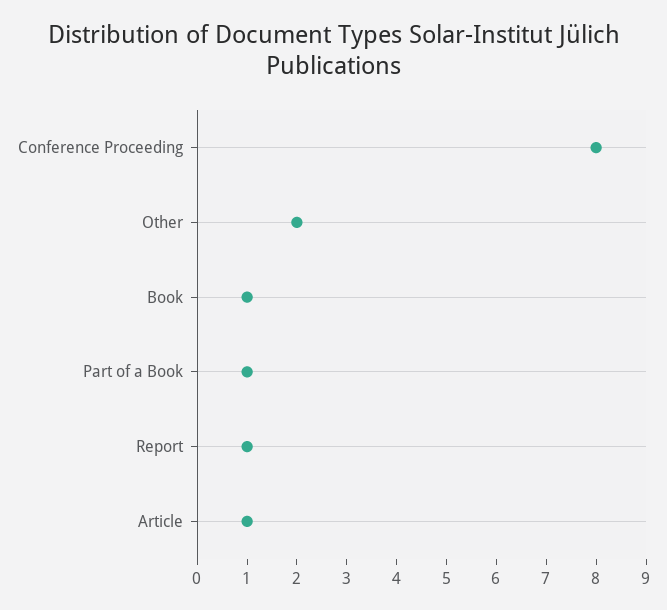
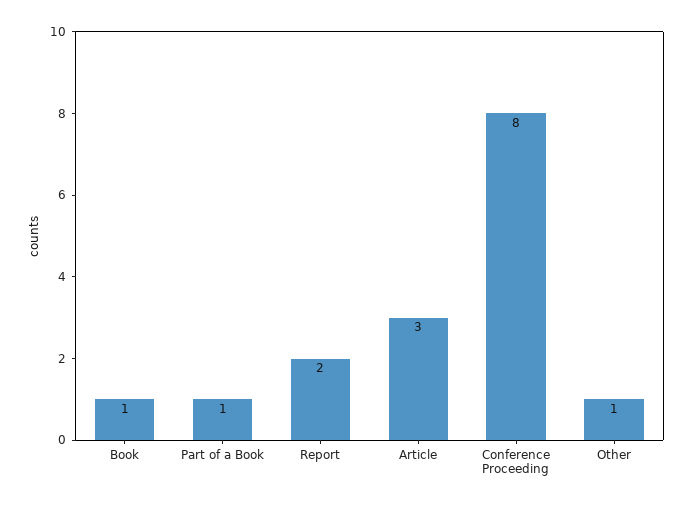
  {
    "Conference Proceeding": 8,
-   "Other": 2,
+   "Other": 1,
    "Book": 1,
    "Part of a Book": 1,
-   "Report": 1,
+   "Report": 2,
-   "Article": 1
+   "Article": 3
  }

